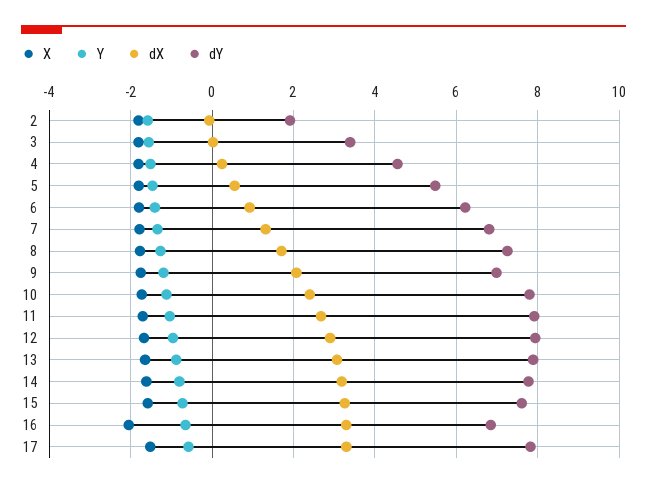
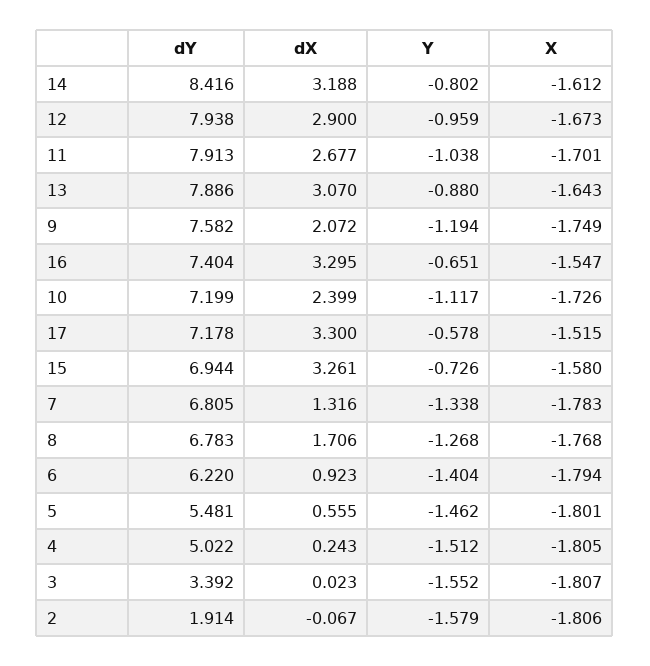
  {
    "X": {
      "2": -1.806,
      "3": -1.807,
      "4": -1.805,
      "5": -1.801,
      "6": -1.794,
      "7": -1.783,
      "8": -1.768,
      "9": -1.749,
      "10": -1.726,
      "11": -1.701,
      "12": -1.673,
      "13": -1.643,
      "14": -1.612,
      "15": -1.58,
-     "16": -2,
+     "16": -1.547,
      "17": -1.515
    },
    "Y": {
      "2": -1.579,
      "3": -1.552,
      "4": -1.512,
      "5": -1.462,
      "6": -1.404,
      "7": -1.338,
      "8": -1.268,
      "9": -1.194,
      "10": -1.117,
      "11": -1.038,
      "12": -0.959,
      "13": -0.88,
      "14": -0.802,
      "15": -0.726,
      "16": -0.651,
      "17": -0.578
    },
    "dX": {
      "2": -0.067,
      "3": 0.023,
      "4": 0.243,
      "5": 0.555,
      "6": 0.923,
      "7": 1.316,
      "8": 1.706,
      "9": 2.072,
      "10": 2.399,
      "11": 2.677,
      "12": 2.9,
      "13": 3.07,
      "14": 3.188,
      "15": 3.261,
      "16": 3.295,
      "17": 3.3
    },
    "dY": {
      "2": 1.914,
      "3": 3.392,
-     "4": 4.6,
+     "4": 5.022,
      "5": 5.481,
      "6": 6.22,
      "7": 6.805,
-     "8": 7.2,
+     "8": 6.783,
-     "9": 7,
+     "9": 7.582,
-     "10": 7.8,
+     "10": 7.199,
      "11": 7.913,
      "12": 7.938,
      "13": 7.886,
-     "14": 7.8,
+     "14": 8.416,
-     "15": 7.6,
+     "15": 6.944,
-     "16": 6.8,
+     "16": 7.404,
-     "17": 7.8
+     "17": 7.178
    }
  }

